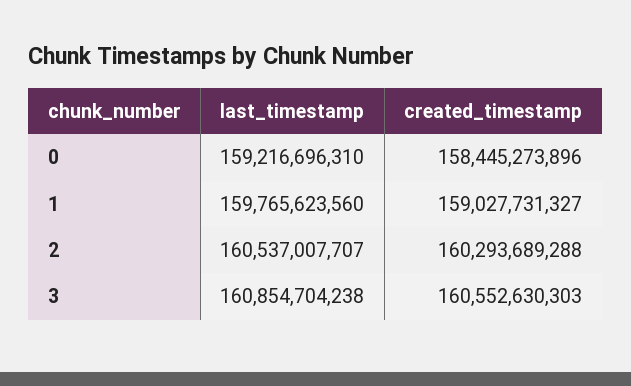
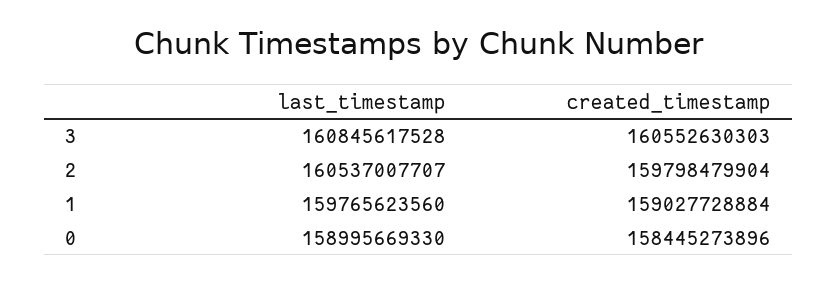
  {
    "last_timestamp": {
-     "0": 159216696310,
+     "0": 158995669330,
      "1": 159765623560,
      "2": 160537007707,
-     "3": 160854704238
+     "3": 160845617528
    },
    "created_timestamp": {
      "0": 158445273896,
-     "1": 159027731327,
+     "1": 159027728884,
-     "2": 160293689288,
+     "2": 159798479904,
      "3": 160552630303
    }
  }

